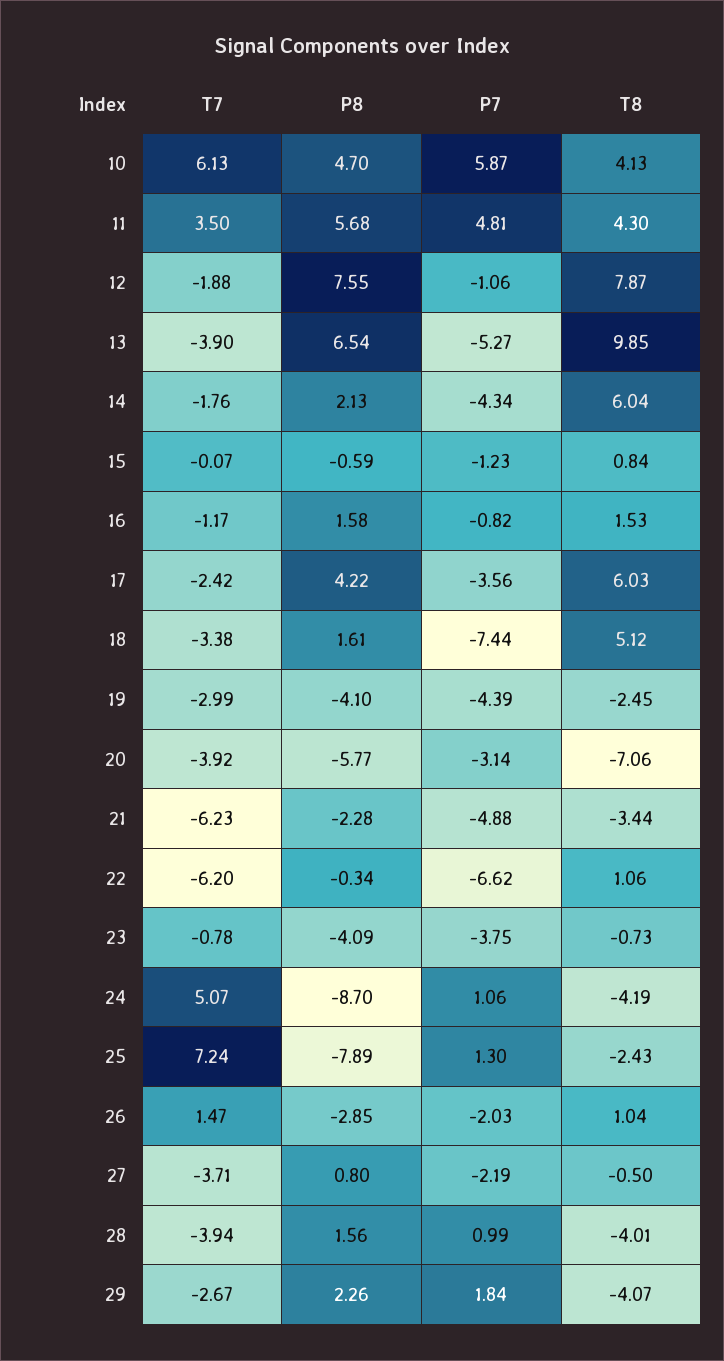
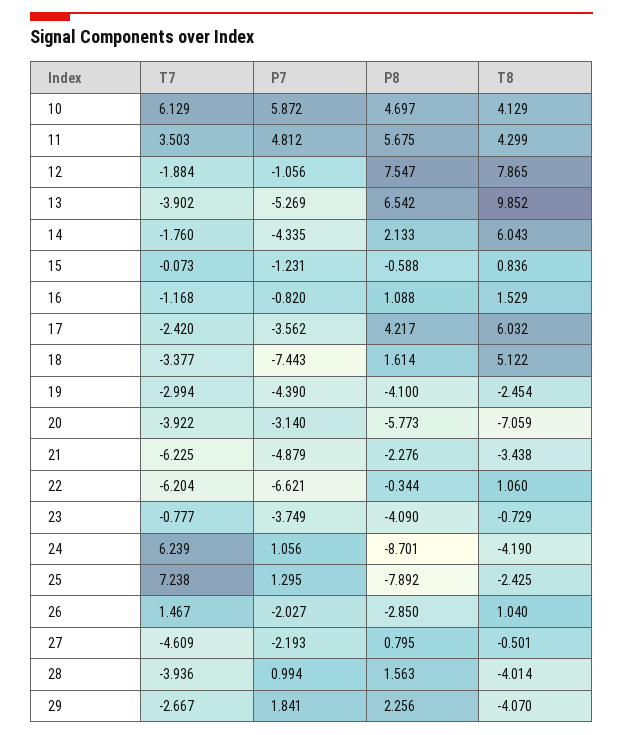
  {
    "T7": {
      "10": 6.129,
      "11": 3.503,
      "12": -1.884,
      "13": -3.902,
      "14": -1.76,
      "15": -0.073,
      "16": -1.168,
      "17": -2.42,
      "18": -3.377,
      "19": -2.994,
      "20": -3.922,
      "21": -6.225,
      "22": -6.204,
      "23": -0.777,
-     "24": 5.07,
+     "24": 6.239,
      "25": 7.238,
      "26": 1.467,
-     "27": -3.71,
+     "27": -4.609,
      "28": -3.936,
      "29": -2.667
    },
    "P8": {
      "10": 4.697,
      "11": 5.675,
      "12": 7.547,
      "13": 6.542,
      "14": 2.133,
      "15": -0.588,
-     "16": 1.58,
+     "16": 1.088,
      "17": 4.217,
      "18": 1.614,
      "19": -4.1,
      "20": -5.773,
      "21": -2.276,
      "22": -0.344,
      "23": -4.09,
      "24": -8.701,
      "25": -7.892,
      "26": -2.85,
      "27": 0.795,
      "28": 1.563,
      "29": 2.256
    },
    "P7": {
      "10": 5.872,
      "11": 4.812,
      "12": -1.056,
      "13": -5.269,
      "14": -4.335,
      "15": -1.231,
      "16": -0.82,
      "17": -3.562,
      "18": -7.443,
      "19": -4.39,
      "20": -3.14,
      "21": -4.879,
      "22": -6.621,
      "23": -3.749,
      "24": 1.056,
      "25": 1.295,
      "26": -2.027,
      "27": -2.193,
      "28": 0.994,
      "29": 1.841
    },
    "T8": {
      "10": 4.129,
      "11": 4.299,
      "12": 7.865,
      "13": 9.852,
      "14": 6.043,
      "15": 0.836,
      "16": 1.529,
      "17": 6.032,
      "18": 5.122,
      "19": -2.454,
      "20": -7.059,
      "21": -3.438,
      "22": 1.06,
      "23": -0.729,
      "24": -4.19,
      "25": -2.425,
      "26": 1.04,
      "27": -0.501,
      "28": -4.014,
      "29": -4.07
    }
  }

